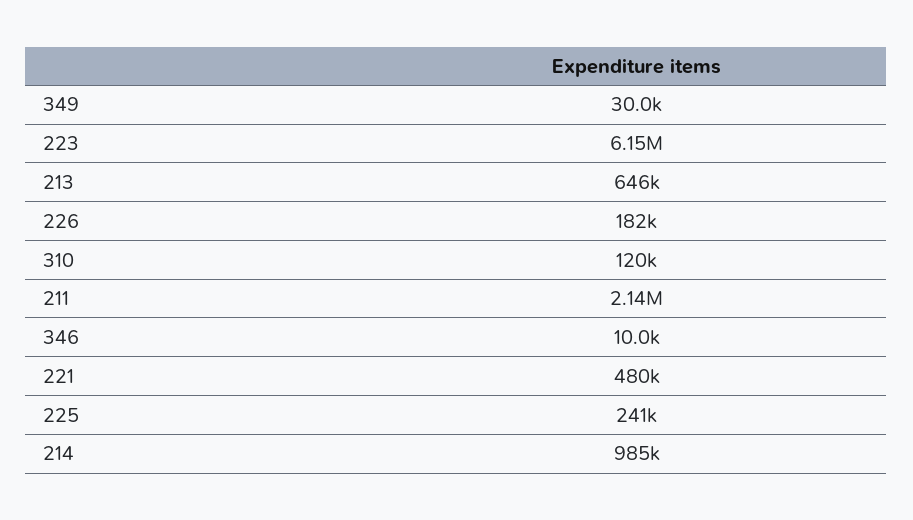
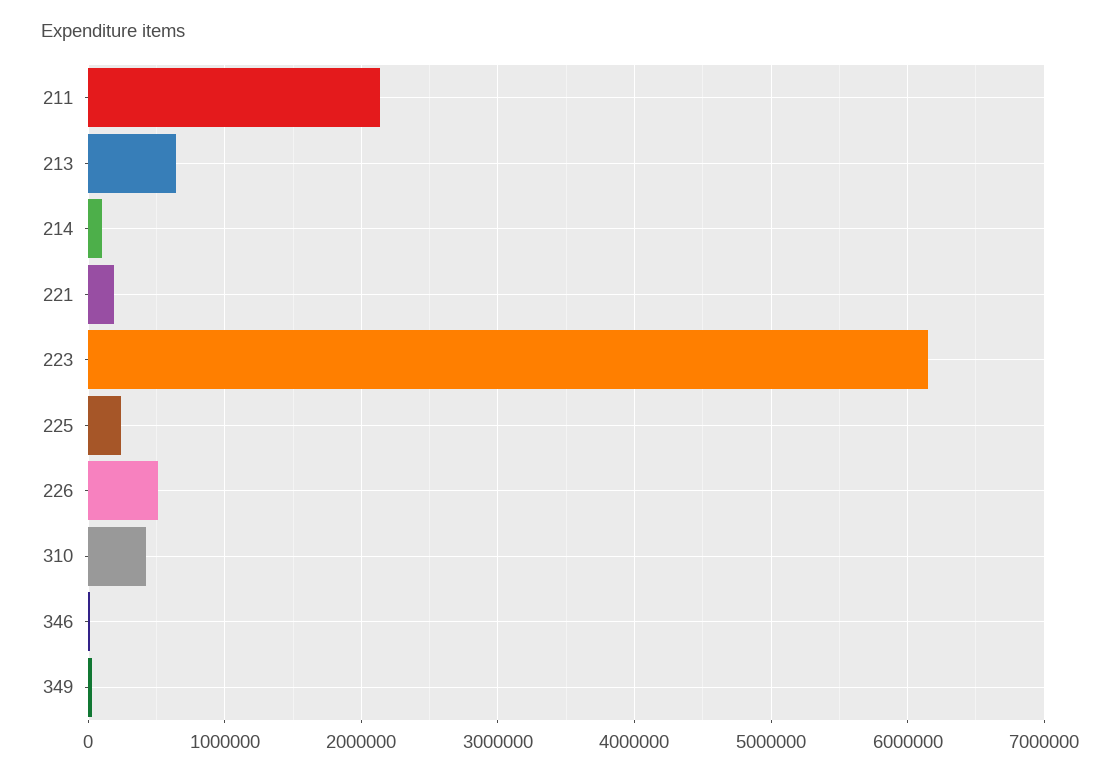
  {
    "349": 30000,
    "223": 6150000,
    "213": 646000,
-   "226": 182000,
+   "226": 500000,
-   "310": 120000,
+   "310": 400000,
    "211": 2140000,
    "346": 10000,
-   "221": 480000,
+   "221": 200000,
    "225": 241000,
-   "214": 985000
+   "214": 100000
  }

